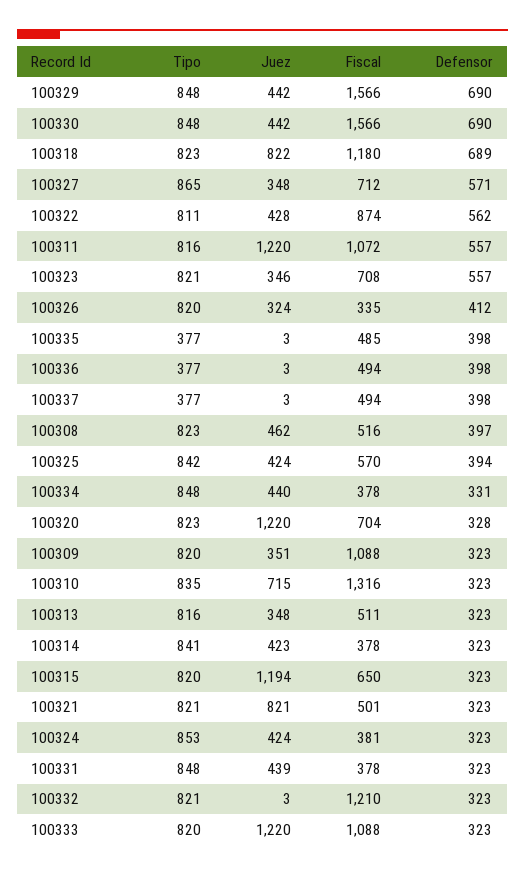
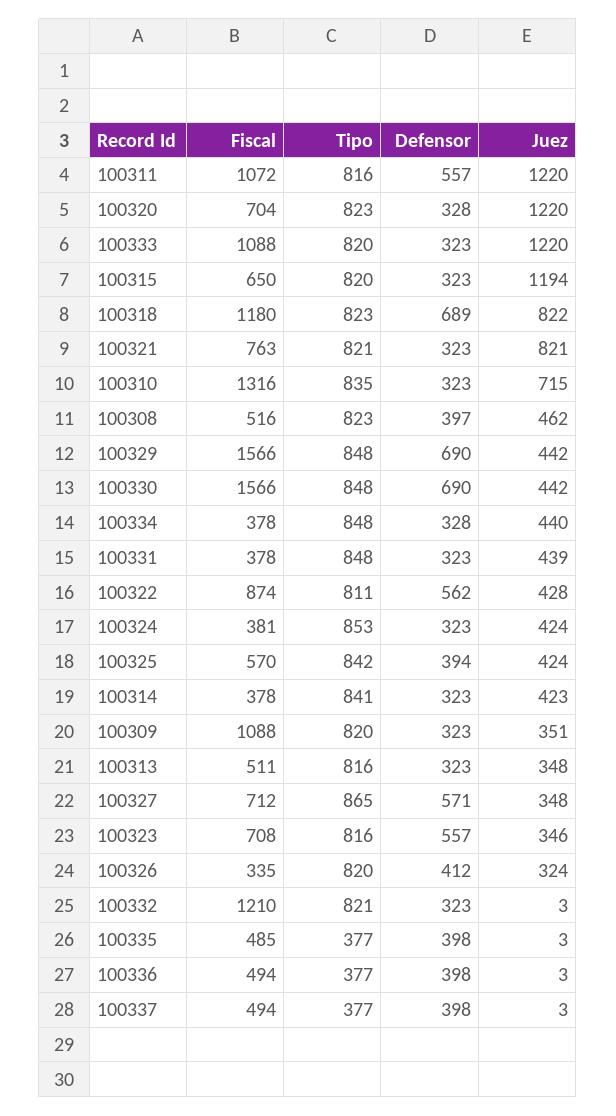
  {
    "Tipo": {
      "100329": 848,
      "100330": 848,
      "100318": 823,
      "100327": 865,
      "100322": 811,
      "100311": 816,
-     "100323": 821,
+     "100323": 816,
      "100326": 820,
      "100335": 377,
      "100336": 377,
      "100337": 377,
      "100308": 823,
      "100325": 842,
      "100334": 848,
      "100320": 823,
      "100309": 820,
      "100310": 835,
      "100313": 816,
      "100314": 841,
      "100315": 820,
      "100321": 821,
      "100324": 853,
      "100331": 848,
      "100332": 821,
      "100333": 820
    },
    "Juez": {
      "100329": 442,
      "100330": 442,
      "100318": 822,
      "100327": 348,
      "100322": 428,
      "100311": 1220,
      "100323": 346,
      "100326": 324,
      "100335": 3,
      "100336": 3,
      "100337": 3,
      "100308": 462,
      "100325": 424,
      "100334": 440,
      "100320": 1220,
      "100309": 351,
      "100310": 715,
      "100313": 348,
      "100314": 423,
      "100315": 1194,
      "100321": 821,
      "100324": 424,
      "100331": 439,
      "100332": 3,
      "100333": 1220
    },
    "Fiscal": {
      "100329": 1566,
      "100330": 1566,
      "100318": 1180,
      "100327": 712,
      "100322": 874,
      "100311": 1072,
      "100323": 708,
      "100326": 335,
      "100335": 485,
      "100336": 494,
      "100337": 494,
      "100308": 516,
      "100325": 570,
      "100334": 378,
      "100320": 704,
      "100309": 1088,
      "100310": 1316,
      "100313": 511,
      "100314": 378,
      "100315": 650,
-     "100321": 501,
+     "100321": 763,
      "100324": 381,
      "100331": 378,
      "100332": 1210,
      "100333": 1088
    },
    "Defensor": {
      "100329": 690,
      "100330": 690,
      "100318": 689,
      "100327": 571,
      "100322": 562,
      "100311": 557,
      "100323": 557,
      "100326": 412,
      "100335": 398,
      "100336": 398,
      "100337": 398,
      "100308": 397,
      "100325": 394,
-     "100334": 331,
+     "100334": 328,
      "100320": 328,
      "100309": 323,
      "100310": 323,
      "100313": 323,
      "100314": 323,
      "100315": 323,
      "100321": 323,
      "100324": 323,
      "100331": 323,
      "100332": 323,
      "100333": 323
    }
  }

